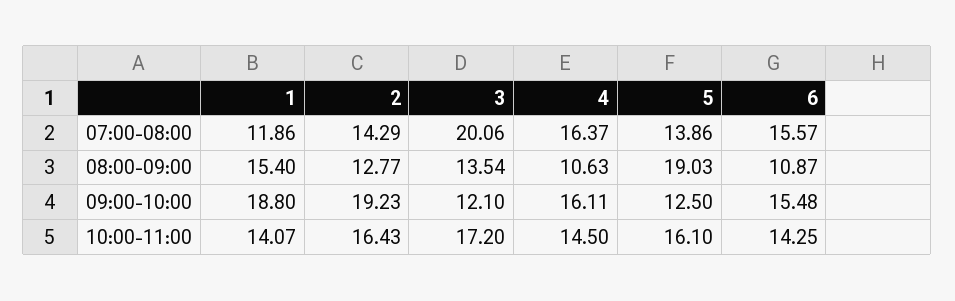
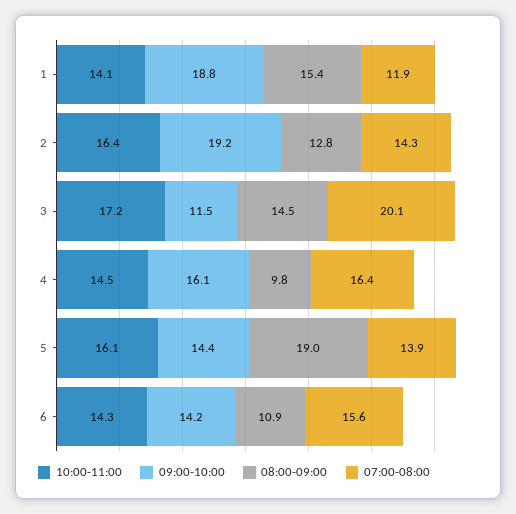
  {
    "07:00-08:00": {
      "1": 11.86,
      "2": 14.29,
      "3": 20.06,
      "4": 16.37,
      "5": 13.86,
      "6": 15.57
    },
    "08:00-09:00": {
      "1": 15.4,
      "2": 12.77,
-     "3": 13.54,
+     "3": 14.5,
-     "4": 10.63,
+     "4": 9.8,
      "5": 19.03,
      "6": 10.87
    },
    "09:00-10:00": {
      "1": 18.8,
      "2": 19.23,
-     "3": 12.1,
+     "3": 11.5,
      "4": 16.11,
-     "5": 12.5,
+     "5": 14.4,
-     "6": 15.48
+     "6": 14.2
    },
    "10:00-11:00": {
      "1": 14.07,
      "2": 16.43,
      "3": 17.2,
      "4": 14.5,
      "5": 16.1,
      "6": 14.25
    }
  }

